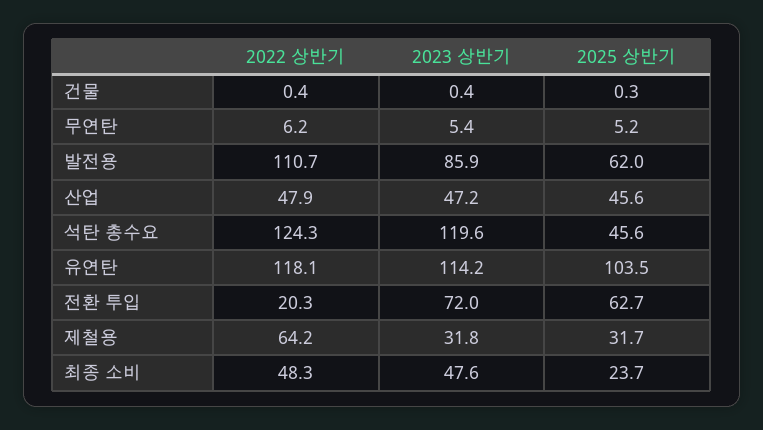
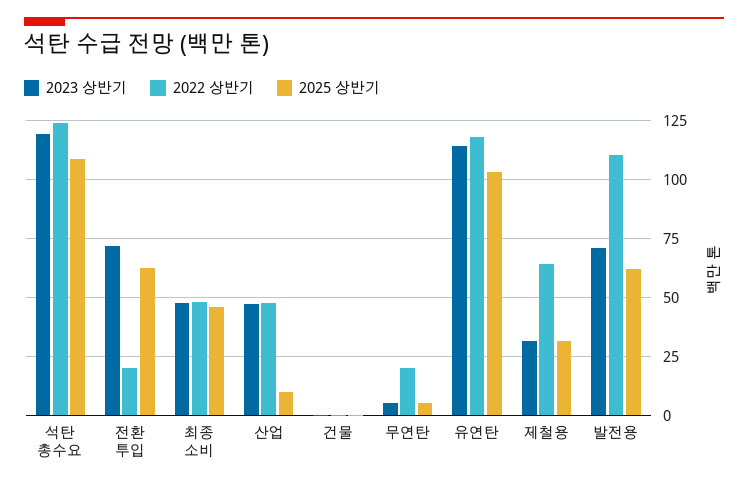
  {
    "2022 상반기": {
      "건물": 0.4,
-     "무연탄": 6.2,
+     "무연탄": 20,
      "발전용": 110.7,
      "산업": 47.9,
      "석탄 총수요": 124.3,
      "유연탄": 118.1,
      "전환 투입": 20.3,
      "제철용": 64.2,
      "최종 소비": 48.3
    },
    "2023 상반기": {
      "건물": 0.4,
      "무연탄": 5.4,
-     "발전용": 85.9,
+     "발전용": 70,
      "산업": 47.2,
      "석탄 총수요": 119.6,
      "유연탄": 114.2,
      "전환 투입": 72,
      "제철용": 31.8,
      "최종 소비": 47.6
    },
    "2025 상반기": {
      "건물": 0.3,
      "무연탄": 5.2,
      "발전용": 62,
-     "산업": 45.6,
+     "산업": 10,
-     "석탄 총수요": 45.6,
+     "석탄 총수요": 110,
      "유연탄": 103.5,
      "전환 투입": 62.7,
      "제철용": 31.7,
-     "최종 소비": 23.7
+     "최종 소비": 45
    }
  }

